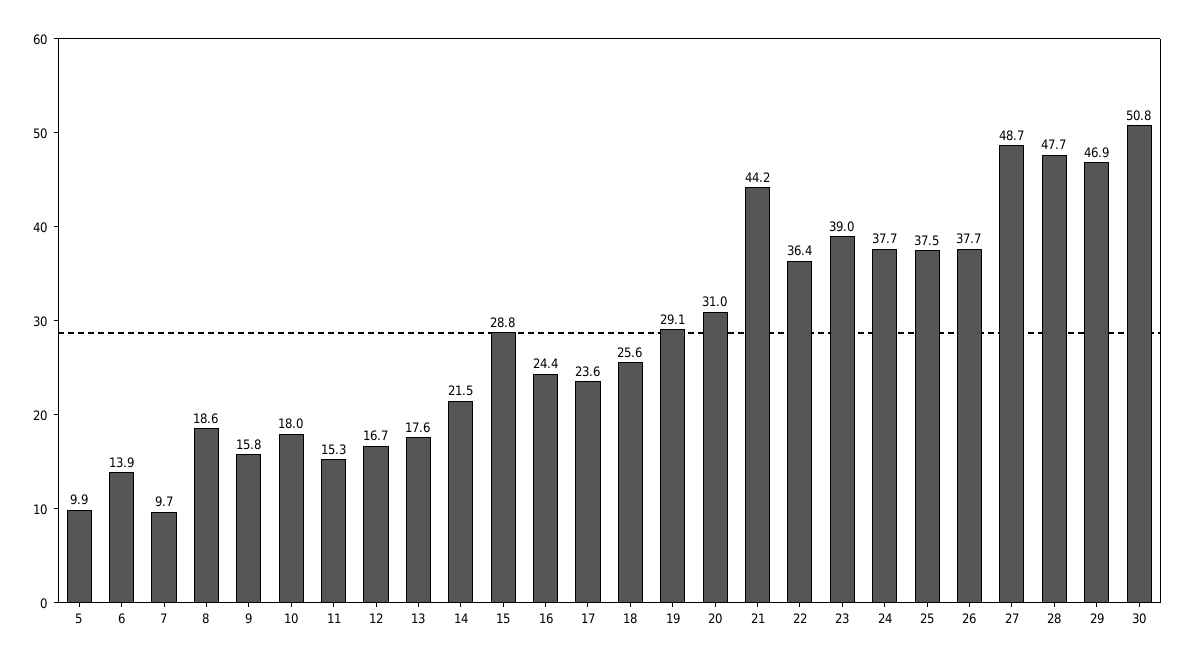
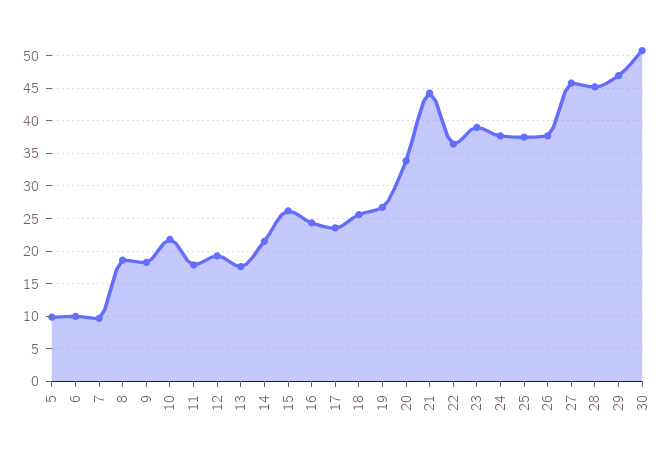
  {
    "5": 9.9,
-   "6": 13.9,
+   "6": 10,
    "7": 9.7,
    "8": 18.6,
-   "9": 15.8,
+   "9": 18,
-   "10": 18,
+   "10": 22,
-   "11": 15.3,
+   "11": 18,
-   "12": 16.7,
+   "12": 19,
    "13": 17.6,
    "14": 21.5,
-   "15": 28.8,
+   "15": 26,
    "16": 24.4,
    "17": 23.6,
    "18": 25.6,
-   "19": 29.1,
+   "19": 27,
-   "20": 31,
+   "20": 34,
    "21": 44.2,
    "22": 36.4,
    "23": 39,
    "24": 37.7,
    "25": 37.5,
    "26": 37.7,
-   "27": 48.7,
+   "27": 46,
-   "28": 47.7,
+   "28": 45,
    "29": 46.9,
    "30": 50.8
  }

